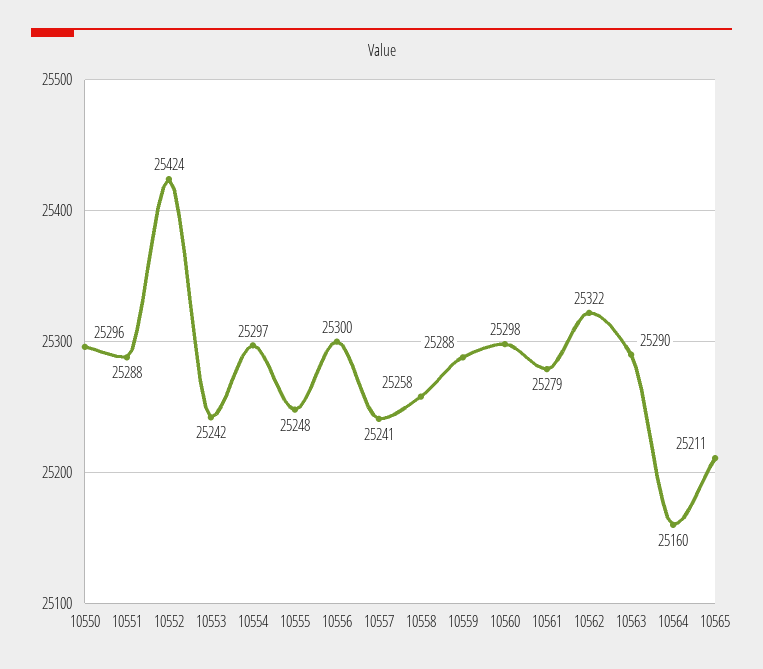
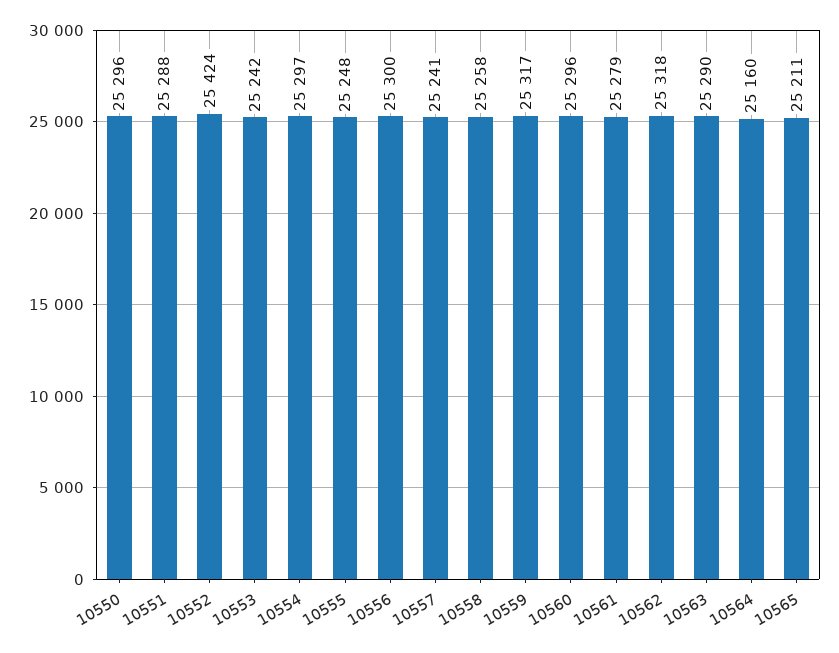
  {
    "10550": 25296,
    "10551": 25288,
    "10552": 25424,
    "10553": 25242,
    "10554": 25297,
    "10555": 25248,
    "10556": 25300,
    "10557": 25241,
    "10558": 25258,
-   "10559": 25288,
+   "10559": 25317,
-   "10560": 25298,
+   "10560": 25296,
    "10561": 25279,
-   "10562": 25322,
+   "10562": 25318,
    "10563": 25290,
    "10564": 25160,
    "10565": 25211
  }

